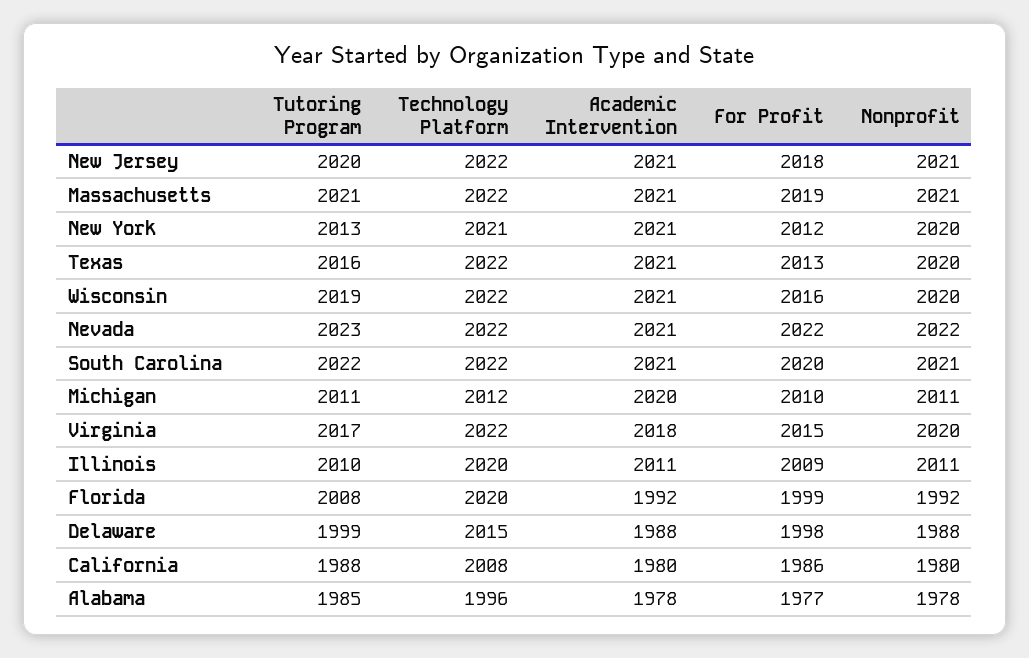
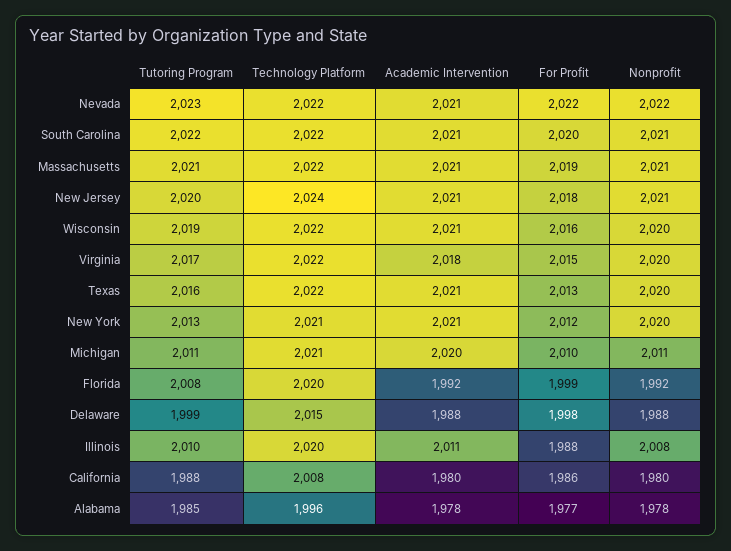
  {
    "Tutoring Program": {
      "New Jersey": 2020,
      "Massachusetts": 2021,
      "New York": 2013,
      "Texas": 2016,
      "Wisconsin": 2019,
      "Nevada": 2023,
      "South Carolina": 2022,
      "Michigan": 2011,
      "Virginia": 2017,
      "Illinois": 2010,
      "Florida": 2008,
      "Delaware": 1999,
      "California": 1988,
      "Alabama": 1985
    },
    "Technology Platform": {
-     "New Jersey": 2022,
+     "New Jersey": 2024,
      "Massachusetts": 2022,
      "New York": 2021,
      "Texas": 2022,
      "Wisconsin": 2022,
      "Nevada": 2022,
      "South Carolina": 2022,
-     "Michigan": 2012,
+     "Michigan": 2021,
      "Virginia": 2022,
      "Illinois": 2020,
      "Florida": 2020,
      "Delaware": 2015,
      "California": 2008,
      "Alabama": 1996
    },
    "Academic Intervention": {
      "New Jersey": 2021,
      "Massachusetts": 2021,
      "New York": 2021,
      "Texas": 2021,
      "Wisconsin": 2021,
      "Nevada": 2021,
      "South Carolina": 2021,
      "Michigan": 2020,
      "Virginia": 2018,
      "Illinois": 2011,
      "Florida": 1992,
      "Delaware": 1988,
      "California": 1980,
      "Alabama": 1978
    },
    "For Profit": {
      "New Jersey": 2018,
      "Massachusetts": 2019,
      "New York": 2012,
      "Texas": 2013,
      "Wisconsin": 2016,
      "Nevada": 2022,
      "South Carolina": 2020,
      "Michigan": 2010,
      "Virginia": 2015,
-     "Illinois": 2009,
+     "Illinois": 1988,
      "Florida": 1999,
      "Delaware": 1998,
      "California": 1986,
      "Alabama": 1977
    },
    "Nonprofit": {
      "New Jersey": 2021,
      "Massachusetts": 2021,
      "New York": 2020,
      "Texas": 2020,
      "Wisconsin": 2020,
      "Nevada": 2022,
      "South Carolina": 2021,
      "Michigan": 2011,
      "Virginia": 2020,
-     "Illinois": 2011,
+     "Illinois": 2008,
      "Florida": 1992,
      "Delaware": 1988,
      "California": 1980,
      "Alabama": 1978
    }
  }

